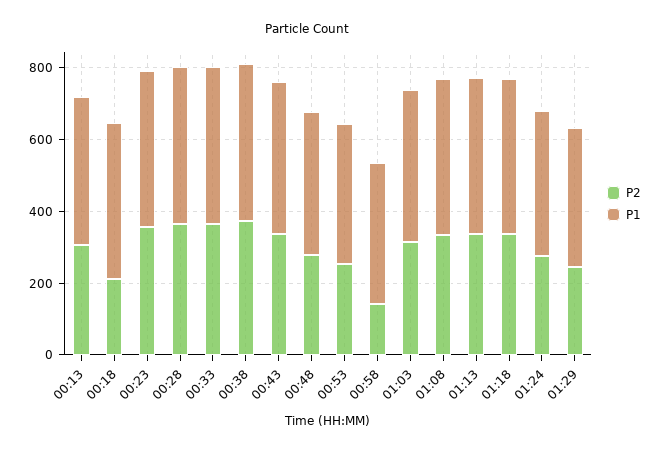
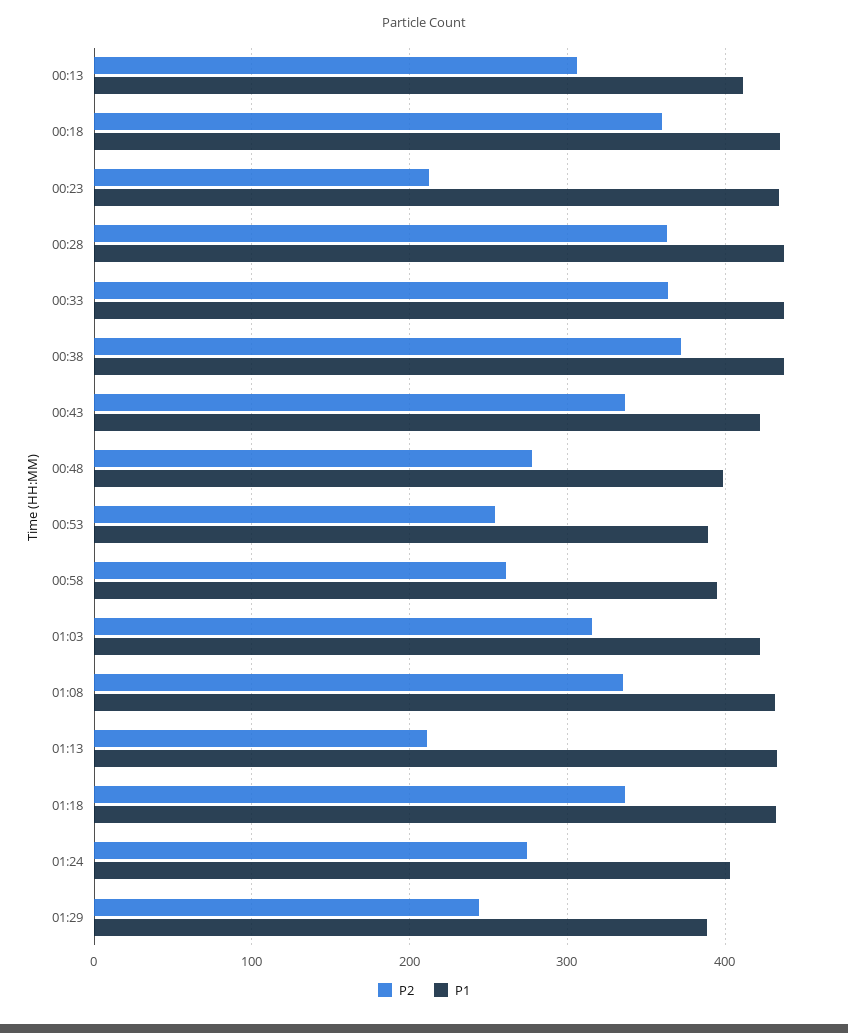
  {
    "P2": {
      "00:13": 310,
-     "00:18": 200,
+     "00:18": 360,
-     "00:23": 350,
+     "00:23": 210,
      "00:28": 360,
      "00:33": 360,
      "00:38": 370,
      "00:43": 340,
      "00:48": 280,
      "00:53": 250,
-     "00:58": 150,
+     "00:58": 260,
      "01:03": 320,
      "01:08": 340,
-     "01:13": 350,
+     "01:13": 210,
      "01:18": 340,
      "01:24": 270,
      "01:29": 240
    },
    "P1": {
      "00:13": 410,
      "00:18": 430,
      "00:23": 430,
      "00:28": 440,
      "00:33": 440,
      "00:38": 440,
      "00:43": 420,
      "00:48": 400,
      "00:53": 390,
      "00:58": 400,
      "01:03": 420,
      "01:08": 430,
      "01:13": 430,
      "01:18": 430,
      "01:24": 400,
      "01:29": 390
    }
  }

